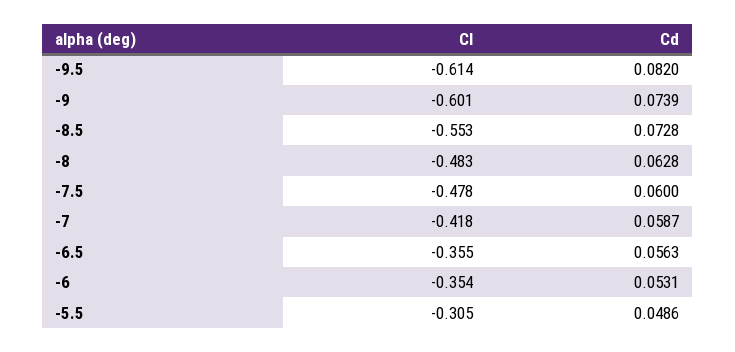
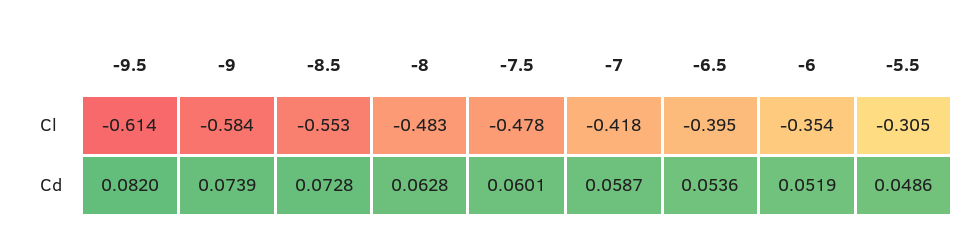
  {
    "Cl": {
      "-9.5": -0.614,
-     "-9": -0.601,
+     "-9": -0.584,
      "-8.5": -0.553,
      "-8": -0.483,
      "-7.5": -0.478,
      "-7": -0.418,
-     "-6.5": -0.355,
+     "-6.5": -0.395,
      "-6": -0.354,
      "-5.5": -0.305
    },
    "Cd": {
      "-9.5": 0.082,
      "-9": 0.0739,
      "-8.5": 0.0728,
      "-8": 0.0628,
-     "-7.5": 0.06,
+     "-7.5": 0.0601,
      "-7": 0.0587,
-     "-6.5": 0.0563,
+     "-6.5": 0.0536,
-     "-6": 0.0531,
+     "-6": 0.0519,
      "-5.5": 0.0486
    }
  }

